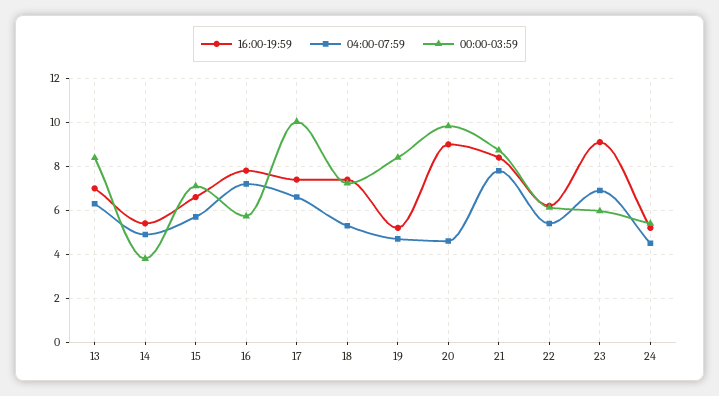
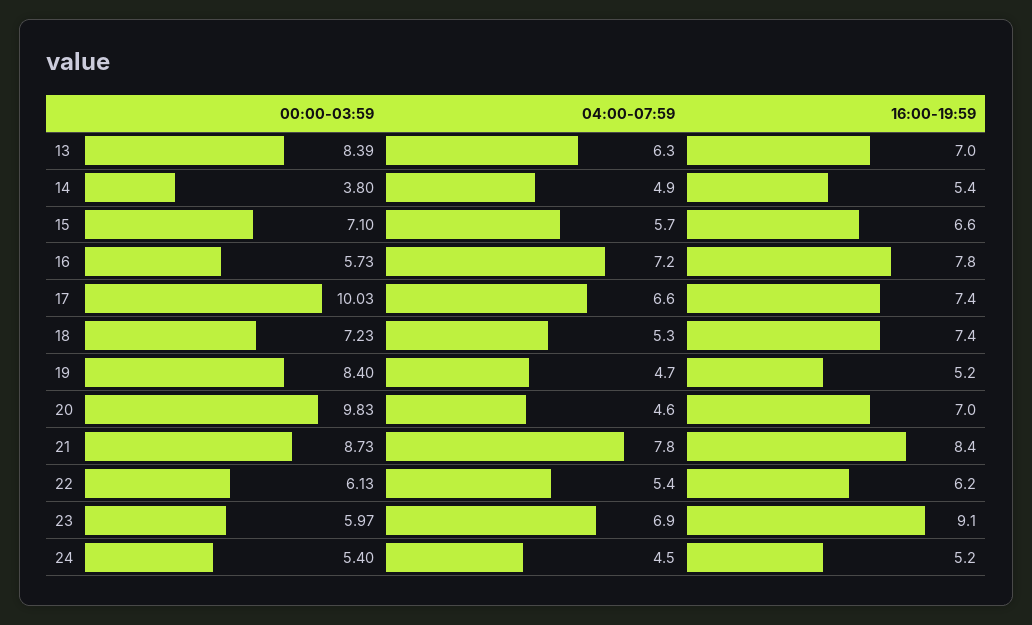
  {
    "16:00-19:59": {
      "13": 7,
      "14": 5.4,
      "15": 6.6,
      "16": 7.8,
      "17": 7.4,
      "18": 7.4,
      "19": 5.2,
-     "20": 9,
+     "20": 7,
      "21": 8.4,
      "22": 6.2,
      "23": 9.1,
      "24": 5.2
    },
    "04:00-07:59": {
      "13": 6.3,
      "14": 4.9,
      "15": 5.7,
      "16": 7.2,
      "17": 6.6,
      "18": 5.3,
      "19": 4.7,
      "20": 4.6,
      "21": 7.8,
      "22": 5.4,
      "23": 6.9,
      "24": 4.5
    },
    "00:00-03:59": {
      "13": 8.39,
      "14": 3.8,
      "15": 7.1,
      "16": 5.73,
      "17": 10.03,
      "18": 7.23,
      "19": 8.4,
      "20": 9.83,
      "21": 8.73,
      "22": 6.13,
      "23": 5.97,
      "24": 5.4
    }
  }

